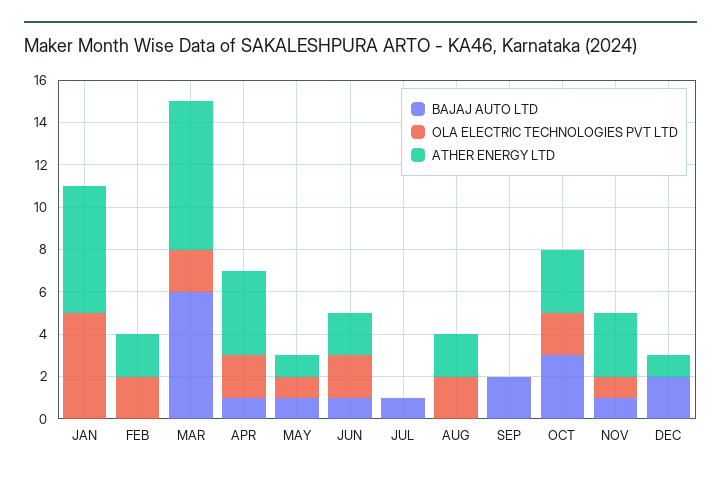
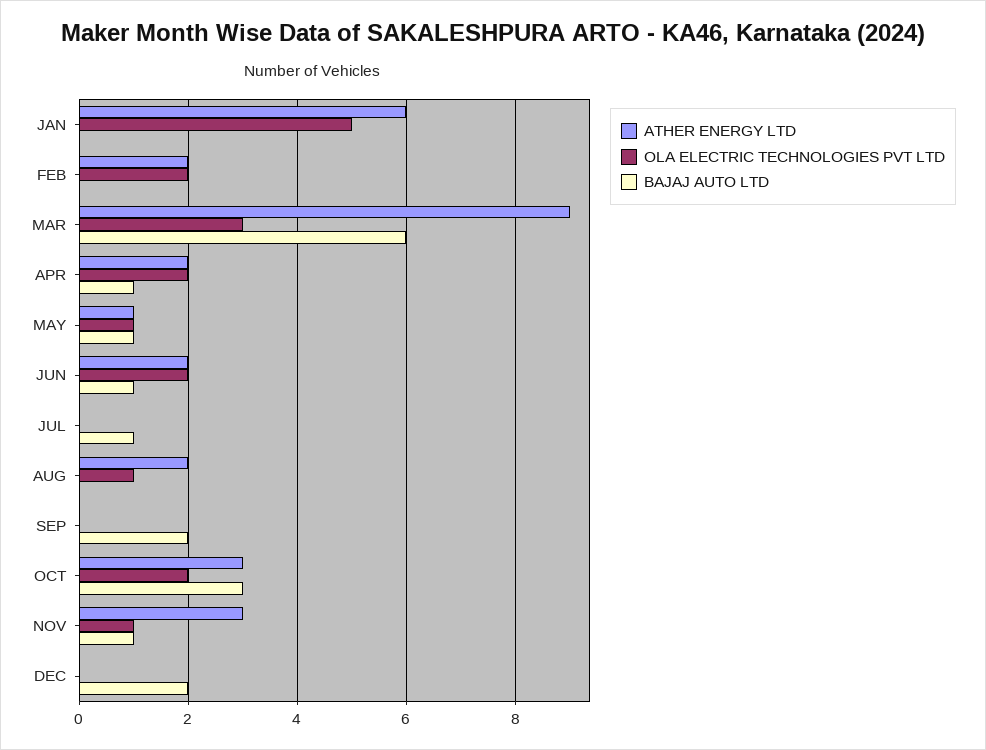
  {
    "BAJAJ AUTO LTD": {
      "JAN": 0,
      "FEB": 0,
      "MAR": 6,
      "APR": 1,
      "MAY": 1,
      "JUN": 1,
      "JUL": 1,
      "AUG": 0,
      "SEP": 2,
      "OCT": 3,
      "NOV": 1,
      "DEC": 2
    },
    "OLA ELECTRIC TECHNOLOGIES PVT LTD": {
      "JAN": 5,
      "FEB": 2,
-     "MAR": 2,
+     "MAR": 3,
      "APR": 2,
      "MAY": 1,
      "JUN": 2,
      "JUL": 0,
-     "AUG": 2,
+     "AUG": 1,
      "SEP": 0,
      "OCT": 2,
      "NOV": 1,
      "DEC": 0
    },
    "ATHER ENERGY LTD": {
      "JAN": 6,
      "FEB": 2,
-     "MAR": 7,
+     "MAR": 9,
-     "APR": 4,
+     "APR": 2,
      "MAY": 1,
      "JUN": 2,
      "JUL": 0,
      "AUG": 2,
      "SEP": 0,
      "OCT": 3,
      "NOV": 3,
-     "DEC": 1
+     "DEC": 0
    }
  }

